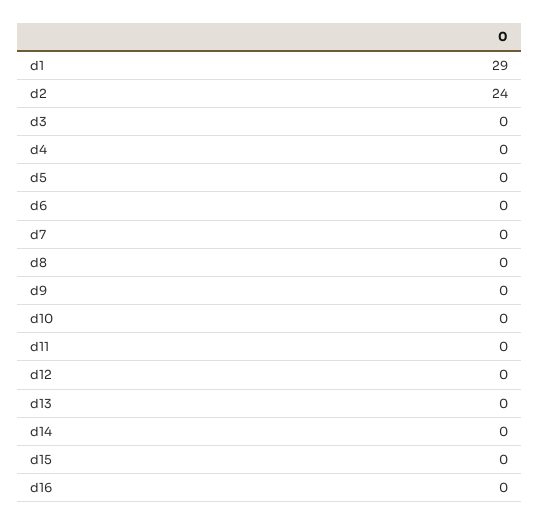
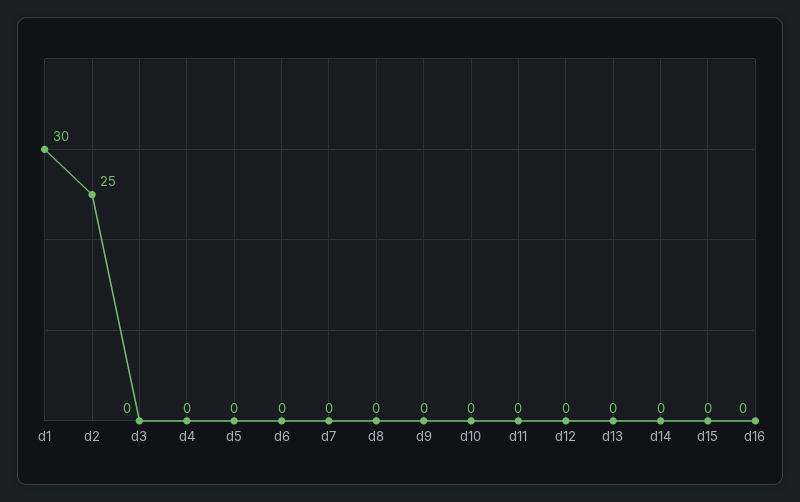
  {
-   "d1": 29,
+   "d1": 30,
-   "d2": 24,
+   "d2": 25,
    "d3": 0,
    "d4": 0,
    "d5": 0,
    "d6": 0,
    "d7": 0,
    "d8": 0,
    "d9": 0,
    "d10": 0,
    "d11": 0,
    "d12": 0,
    "d13": 0,
    "d14": 0,
    "d15": 0,
    "d16": 0
  }

